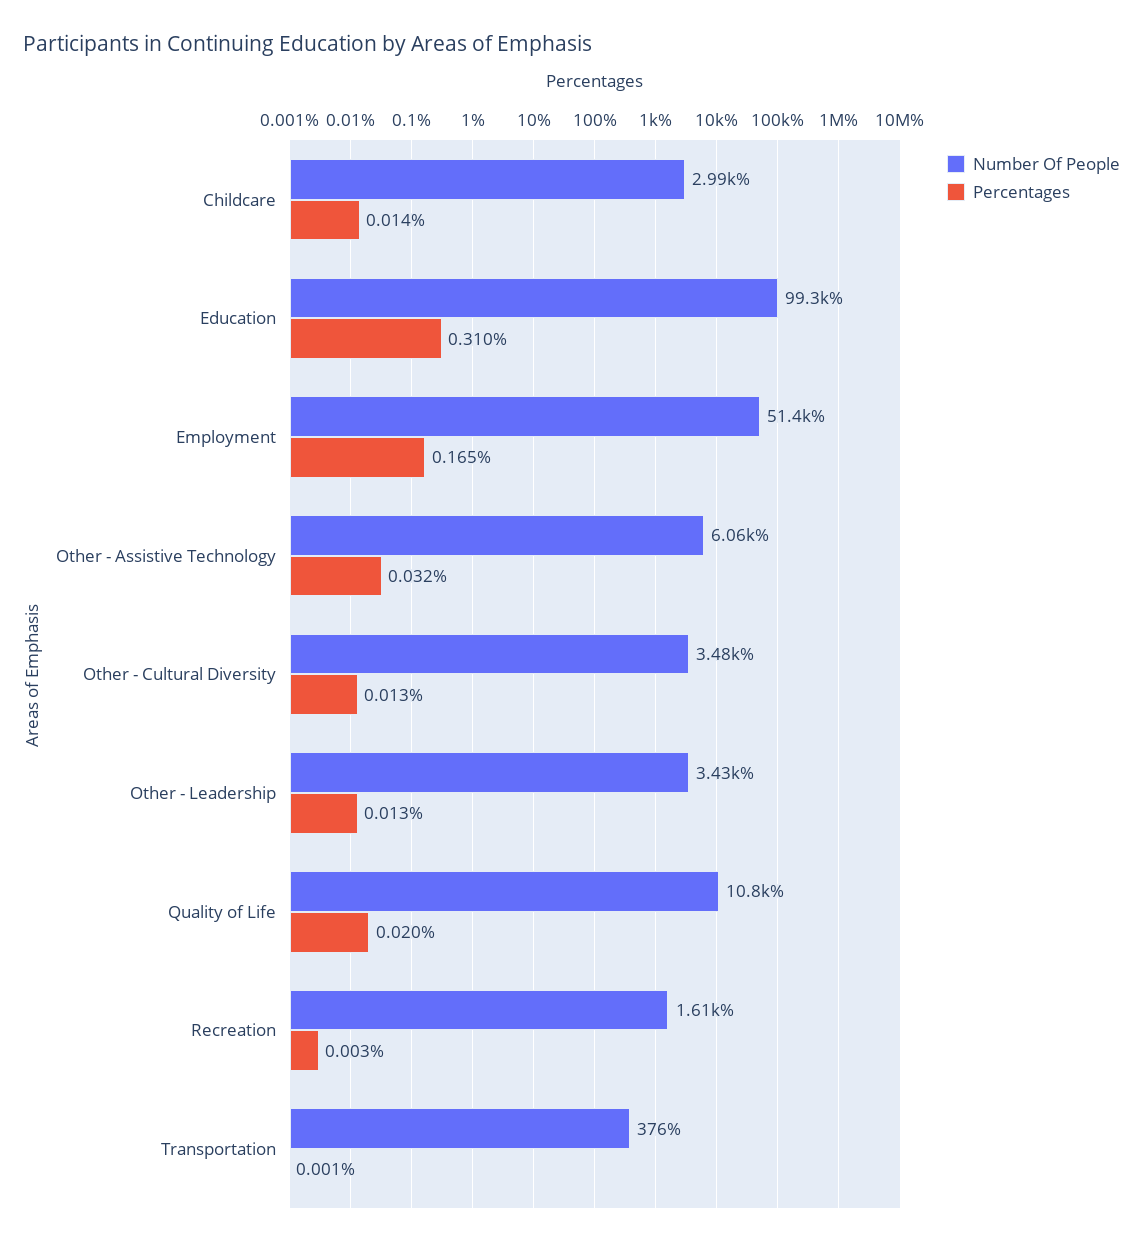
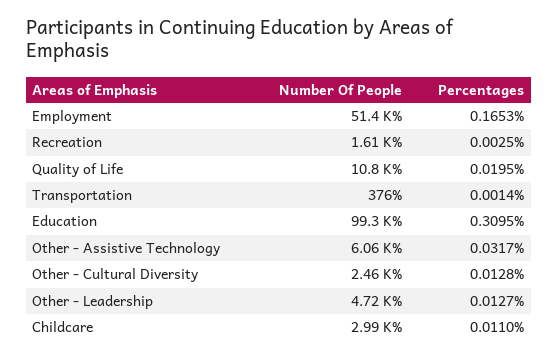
  {
    "Number Of People": {
      "Childcare": 2990,
      "Education": 99300,
      "Employment": 51400,
      "Other - Assistive Technology": 6060,
-     "Other - Cultural Diversity": 3480,
+     "Other - Cultural Diversity": 2460,
-     "Other - Leadership": 3430,
+     "Other - Leadership": 4720,
      "Quality of Life": 10800,
      "Recreation": 1610,
      "Transportation": 376
    },
    "Percentages": {
-     "Childcare": 0.014,
+     "Childcare": 0.011,
      "Education": 0.3095,
      "Employment": 0.1653,
      "Other - Assistive Technology": 0.0317,
      "Other - Cultural Diversity": 0.0128,
      "Other - Leadership": 0.0127,
      "Quality of Life": 0.0195,
      "Recreation": 0.0025,
      "Transportation": 0.0014
    }
  }

